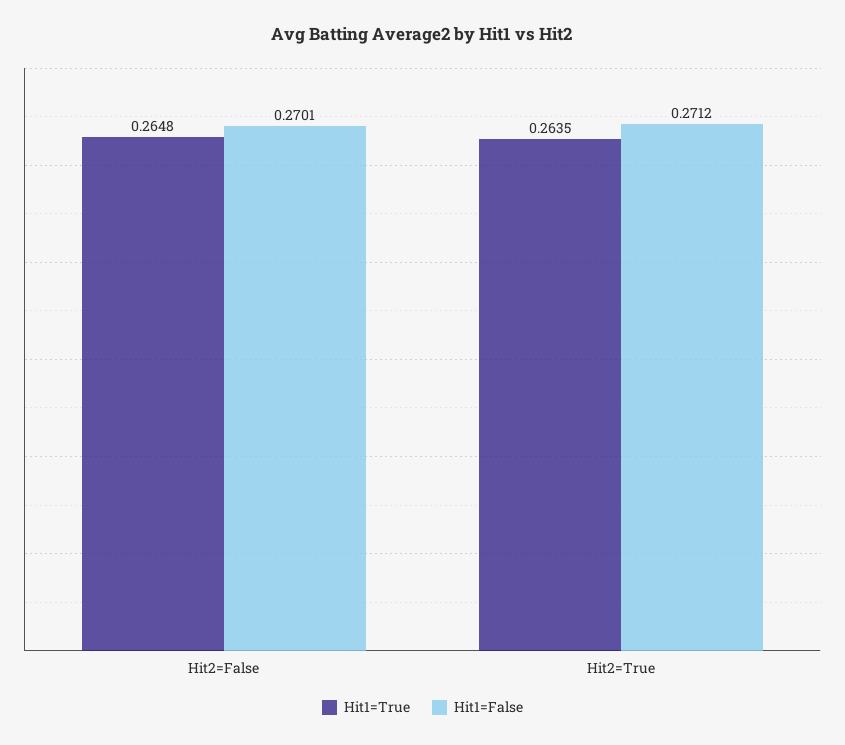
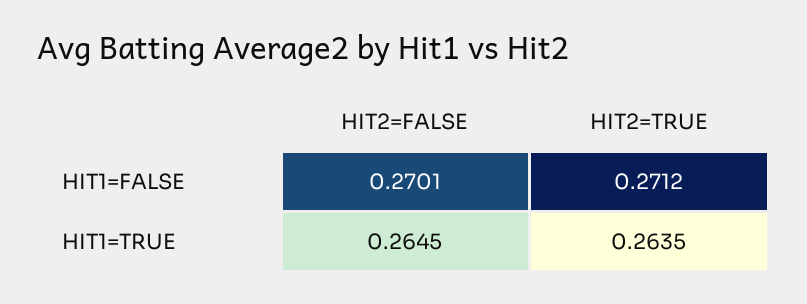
  {
    "Hit1=True": {
-     "Hit2=False": 0.2648,
+     "Hit2=False": 0.2645,
      "Hit2=True": 0.2635
    },
    "Hit1=False": {
      "Hit2=False": 0.2701,
      "Hit2=True": 0.2712
    }
  }

